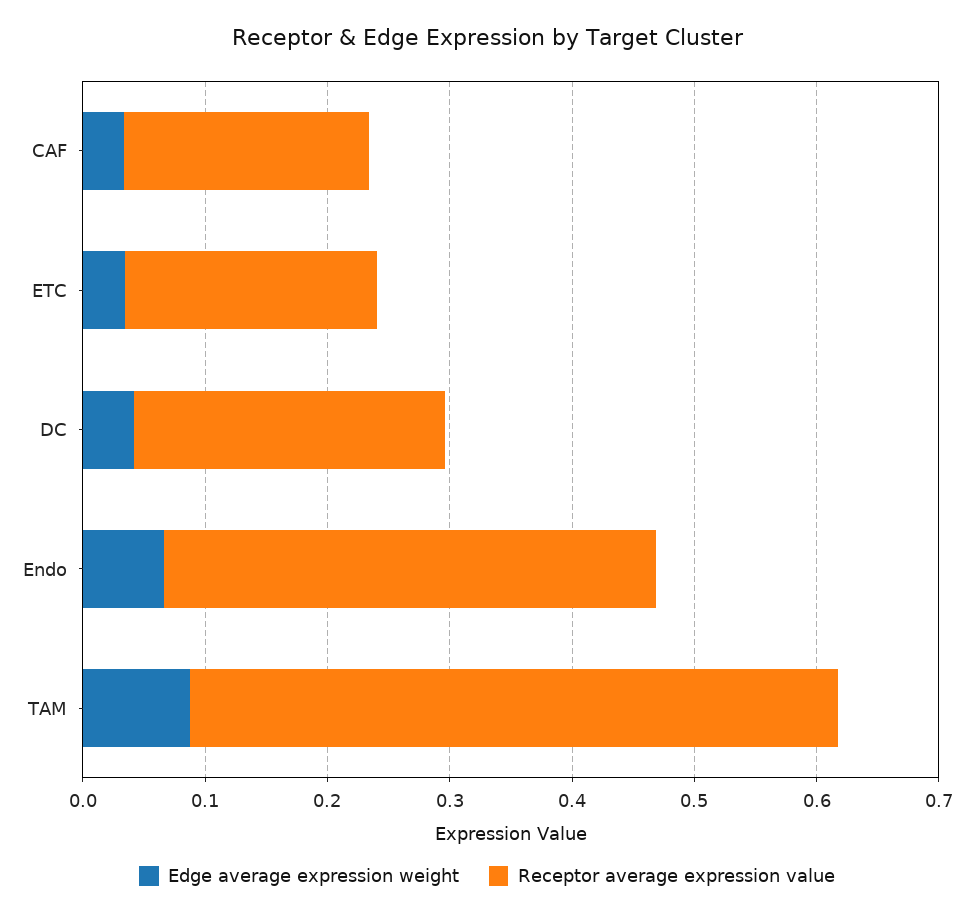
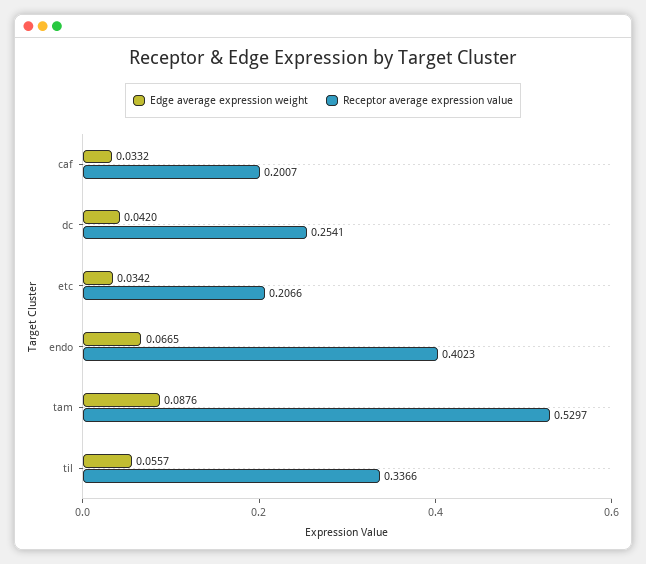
  {
    "Edge average expression weight": {
      "CAF": 0.0332,
      "ETC": 0.0342,
      "DC": 0.042,
      "Endo": 0.0665,
-     "TAM": 0.0876
+     "TAM": 0.0876,
+     "til": 0.0557
    },
    "Receptor average expression value": {
      "CAF": 0.2007,
      "ETC": 0.2066,
      "DC": 0.2541,
      "Endo": 0.4023,
-     "TAM": 0.5297
+     "TAM": 0.5297,
+     "til": 0.3366
    }
  }

